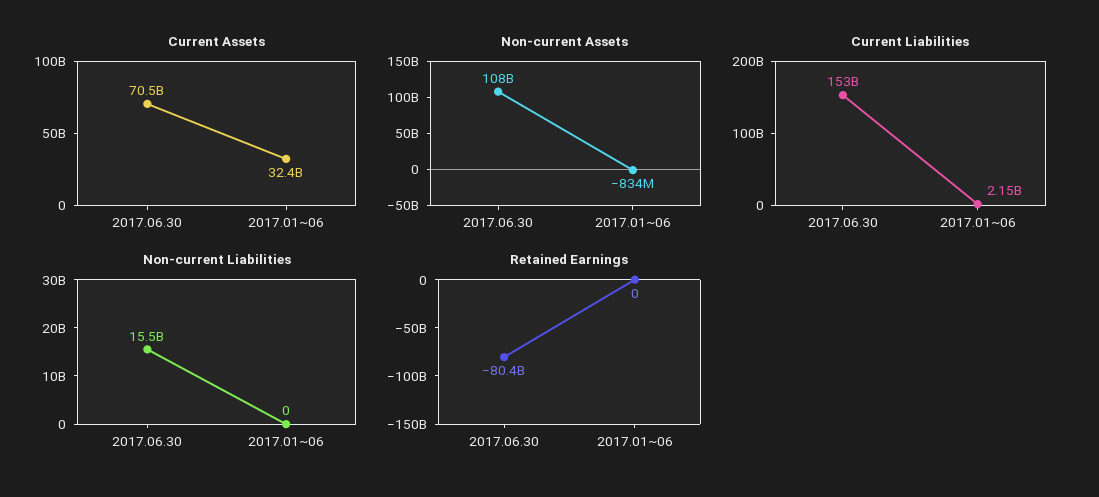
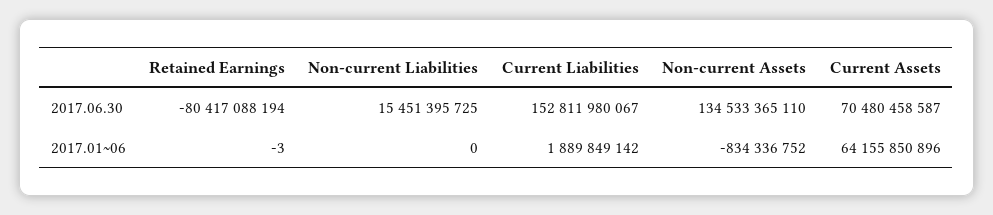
  {
    "Current Assets": {
      "2017.06.30": 70480458587,
-     "2017.01~06": 32400000000
+     "2017.01~06": 64155850896
    },
    "Non-current Assets": {
-     "2017.06.30": 108000000000,
+     "2017.06.30": 134533365110,
      "2017.01~06": -834336752
    },
    "Current Liabilities": {
      "2017.06.30": 152811980067,
-     "2017.01~06": 2150000000
+     "2017.01~06": 1889849142
    },
    "Non-current Liabilities": {
      "2017.06.30": 15451395725,
      "2017.01~06": 0
    },
    "Retained Earnings": {
      "2017.06.30": -80417088194,
-     "2017.01~06": 0
+     "2017.01~06": -3
    }
  }

